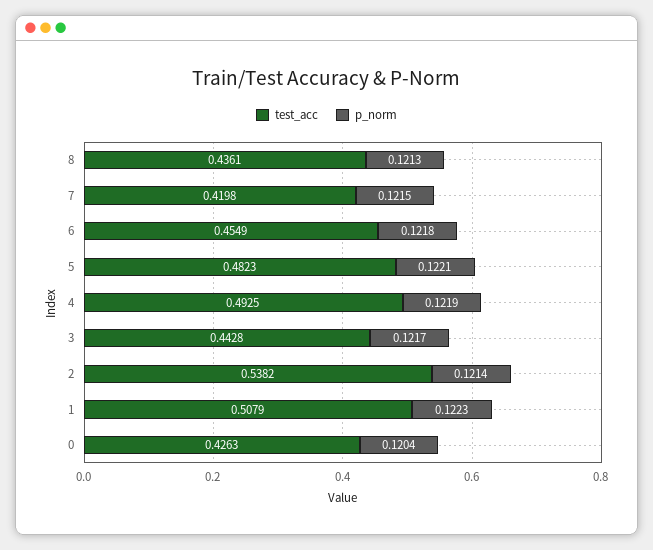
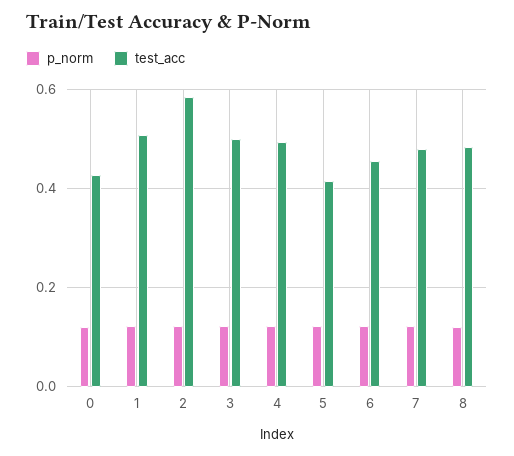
  {
    "test_acc": {
-     "8": 0.4361,
+     "8": 0.48,
-     "7": 0.4198,
+     "7": 0.48,
      "6": 0.4549,
-     "5": 0.4823,
+     "5": 0.42,
      "4": 0.4925,
-     "3": 0.4428,
+     "3": 0.5,
-     "2": 0.5382,
+     "2": 0.58,
      "1": 0.5079,
      "0": 0.4263
    },
    "p_norm": {
      "8": 0.1213,
      "7": 0.1215,
      "6": 0.1218,
      "5": 0.1221,
      "4": 0.1219,
      "3": 0.1217,
      "2": 0.1214,
      "1": 0.1223,
      "0": 0.1204
    }
  }

